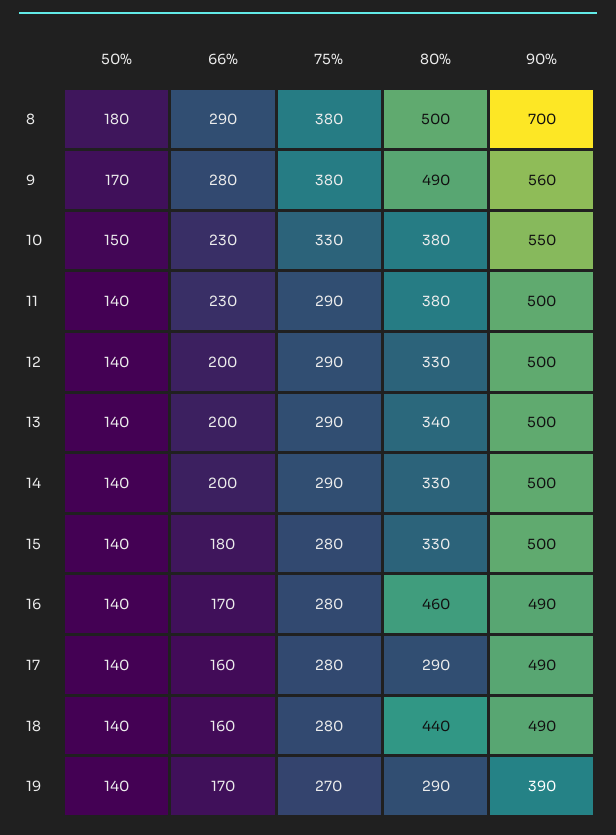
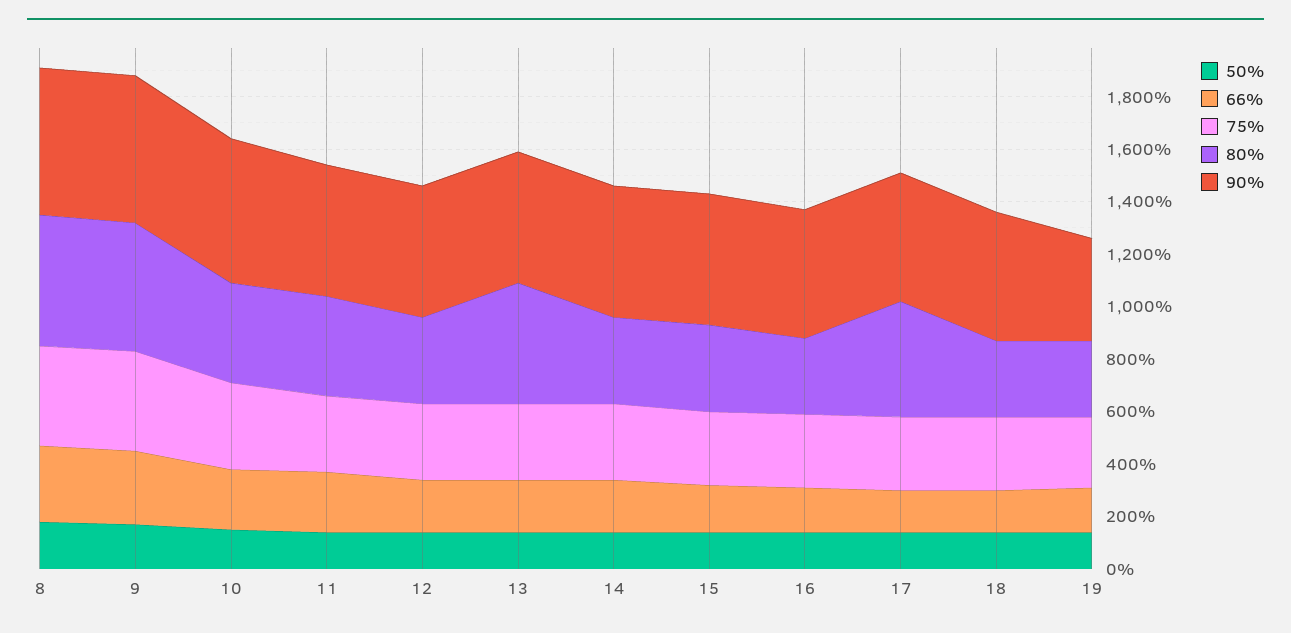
  {
    "50%": {
      "8": 180,
      "9": 170,
      "10": 150,
      "11": 140,
      "12": 140,
      "13": 140,
      "14": 140,
      "15": 140,
      "16": 140,
      "17": 140,
      "18": 140,
      "19": 140
    },
    "66%": {
      "8": 290,
      "9": 280,
      "10": 230,
      "11": 230,
      "12": 200,
      "13": 200,
      "14": 200,
      "15": 180,
      "16": 170,
      "17": 160,
      "18": 160,
      "19": 170
    },
    "75%": {
      "8": 380,
      "9": 380,
      "10": 330,
      "11": 290,
      "12": 290,
      "13": 290,
      "14": 290,
      "15": 280,
      "16": 280,
      "17": 280,
      "18": 280,
      "19": 270
    },
    "80%": {
      "8": 500,
      "9": 490,
      "10": 380,
      "11": 380,
      "12": 330,
-     "13": 340,
+     "13": 450,
      "14": 330,
      "15": 330,
-     "16": 460,
+     "16": 300,
-     "17": 290,
+     "17": 450,
-     "18": 440,
+     "18": 300,
      "19": 290
    },
    "90%": {
-     "8": 700,
+     "8": 550,
      "9": 560,
      "10": 550,
      "11": 500,
      "12": 500,
      "13": 500,
      "14": 500,
      "15": 500,
      "16": 490,
      "17": 490,
      "18": 490,
      "19": 390
    }
  }

